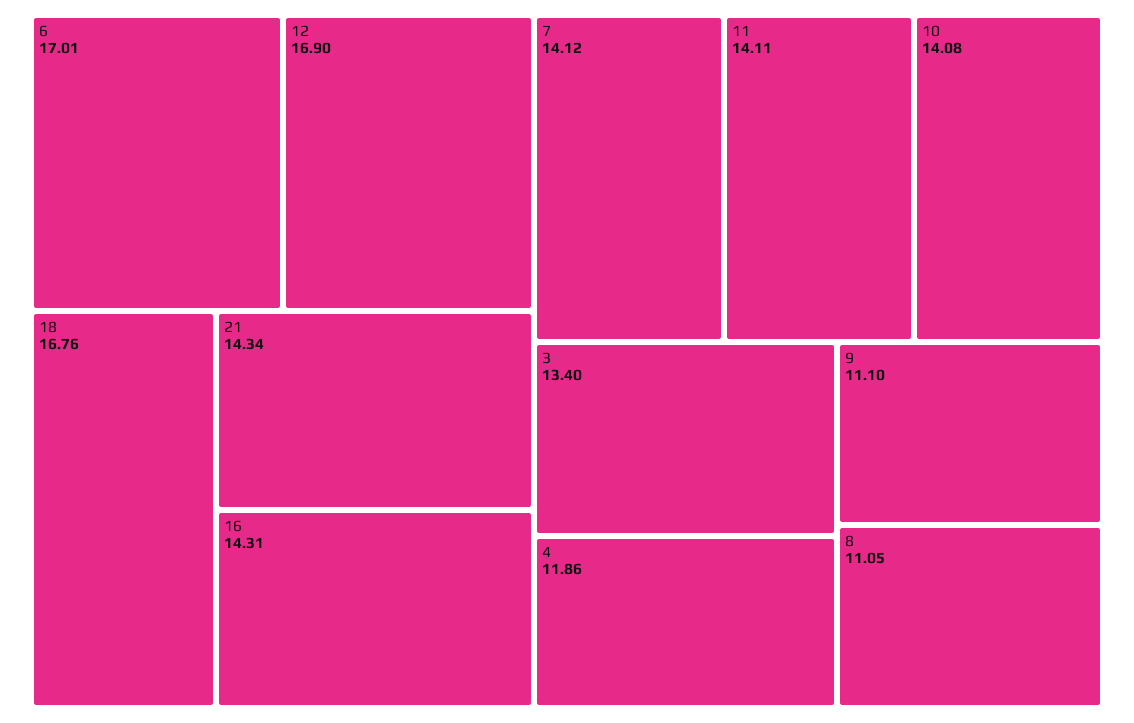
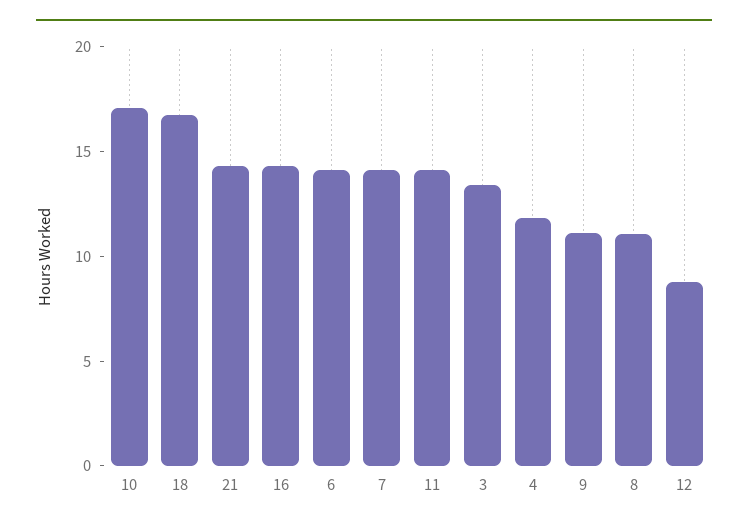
  {
-   "6": 17.01,
+   "6": 14,
-   "12": 16.9,
+   "12": 9,
    "18": 16.76,
    "21": 14.34,
    "16": 14.31,
    "7": 14.12,
    "11": 14.11,
-   "10": 14.08,
+   "10": 17,
    "3": 13.4,
    "4": 11.86,
    "9": 11.1,
    "8": 11.05
  }

